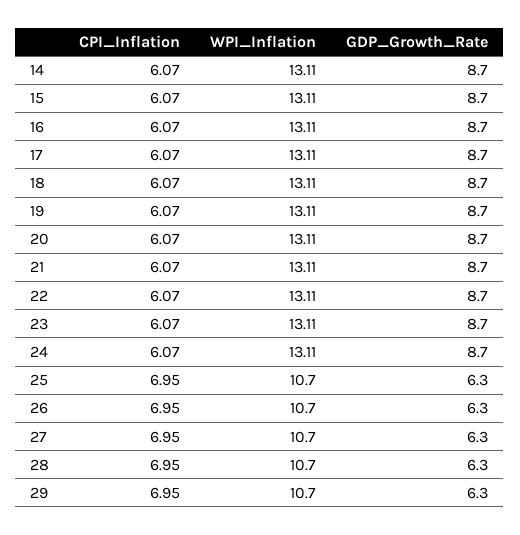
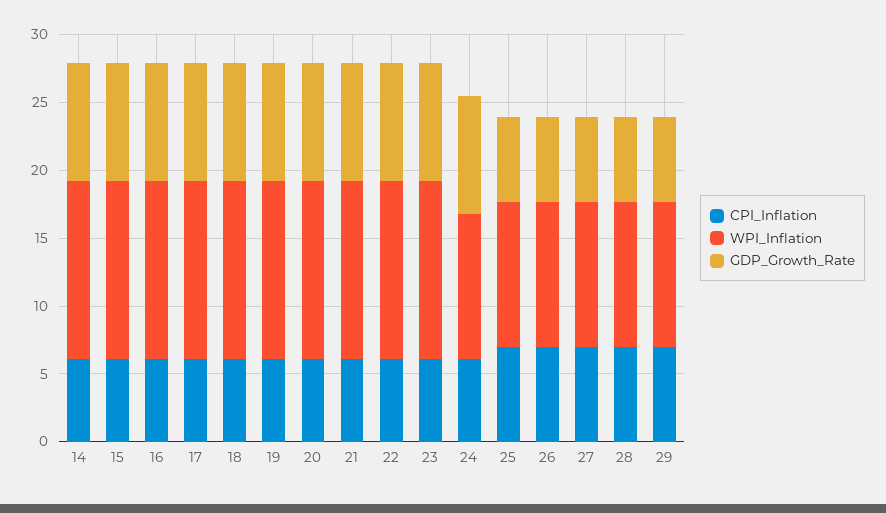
  {
    "CPI_Inflation": {
      "14": 6.07,
      "15": 6.07,
      "16": 6.07,
      "17": 6.07,
      "18": 6.07,
      "19": 6.07,
      "20": 6.07,
      "21": 6.07,
      "22": 6.07,
      "23": 6.07,
      "24": 6.07,
      "25": 6.95,
      "26": 6.95,
      "27": 6.95,
      "28": 6.95,
      "29": 6.95
    },
    "WPI_Inflation": {
      "14": 13.11,
      "15": 13.11,
      "16": 13.11,
      "17": 13.11,
      "18": 13.11,
      "19": 13.11,
      "20": 13.11,
      "21": 13.11,
      "22": 13.11,
      "23": 13.11,
-     "24": 13.11,
+     "24": 11,
      "25": 10.7,
      "26": 10.7,
      "27": 10.7,
      "28": 10.7,
      "29": 10.7
    },
    "GDP_Growth_Rate": {
      "14": 8.7,
      "15": 8.7,
      "16": 8.7,
      "17": 8.7,
      "18": 8.7,
      "19": 8.7,
      "20": 8.7,
      "21": 8.7,
      "22": 8.7,
      "23": 8.7,
      "24": 8.7,
      "25": 6.3,
      "26": 6.3,
      "27": 6.3,
      "28": 6.3,
      "29": 6.3
    }
  }

